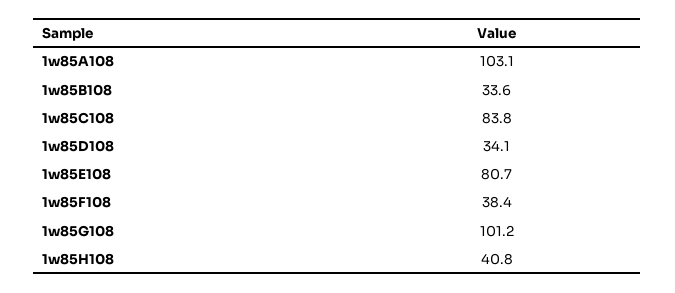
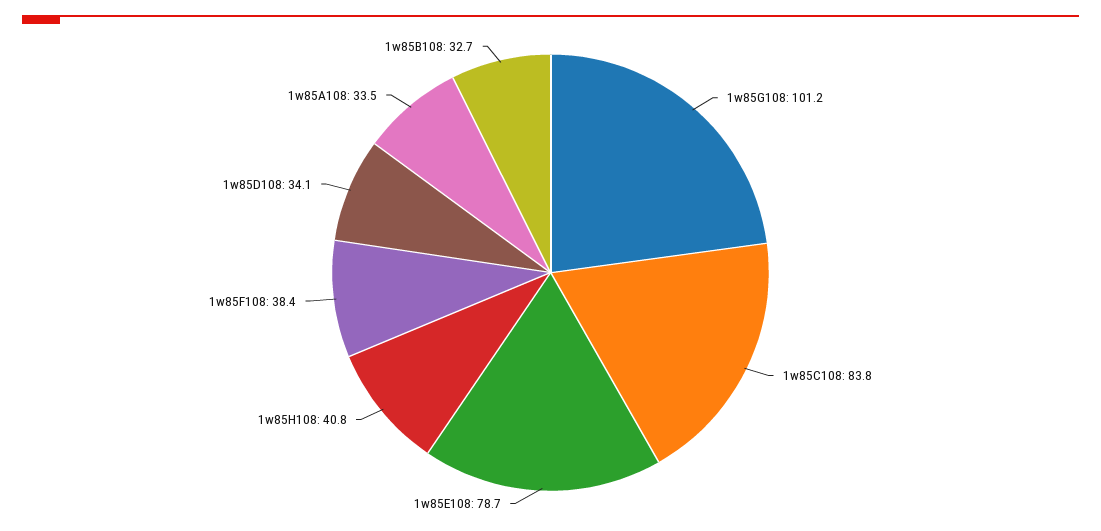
  {
-   "1w85A108": 103.1,
+   "1w85A108": 33.5,
-   "1w85B108": 33.6,
+   "1w85B108": 32.7,
    "1w85C108": 83.8,
    "1w85D108": 34.1,
-   "1w85E108": 80.7,
+   "1w85E108": 78.7,
    "1w85F108": 38.4,
    "1w85G108": 101.2,
    "1w85H108": 40.8
  }

